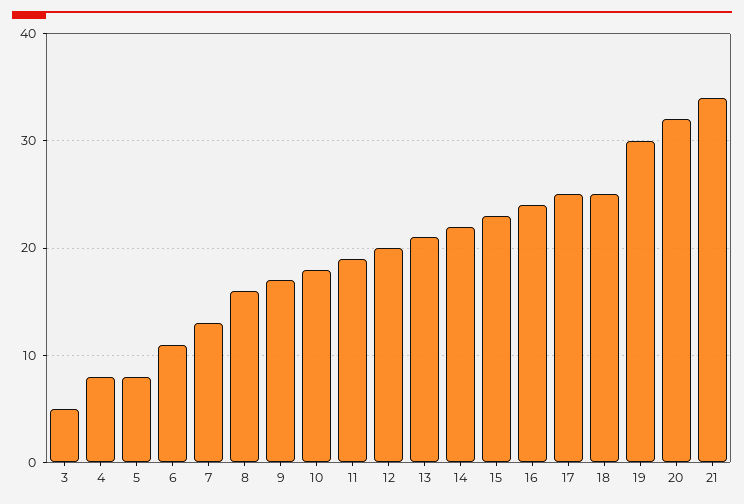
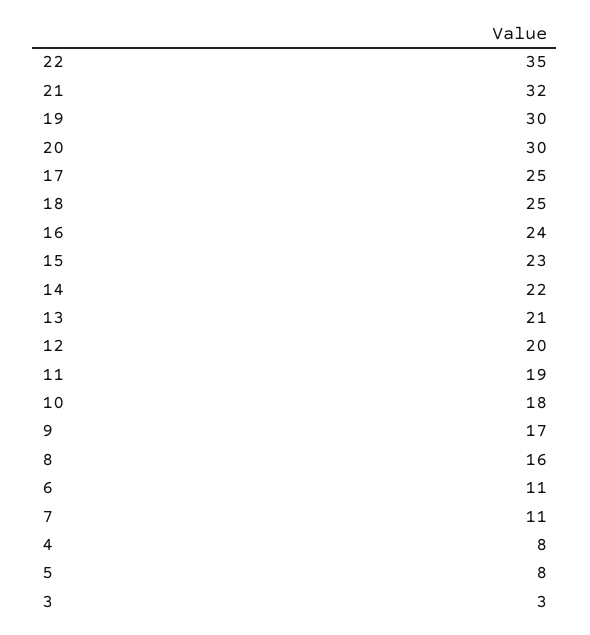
  {
-   "3": 5,
+   "3": 3,
    "4": 8,
    "5": 8,
    "6": 11,
-   "7": 13,
+   "7": 11,
    "8": 16,
    "9": 17,
    "10": 18,
    "11": 19,
    "12": 20,
    "13": 21,
    "14": 22,
    "15": 23,
    "16": 24,
    "17": 25,
    "18": 25,
    "19": 30,
-   "20": 32,
+   "20": 30,
-   "21": 34
+   "21": 32,
+   "22": 35
  }

